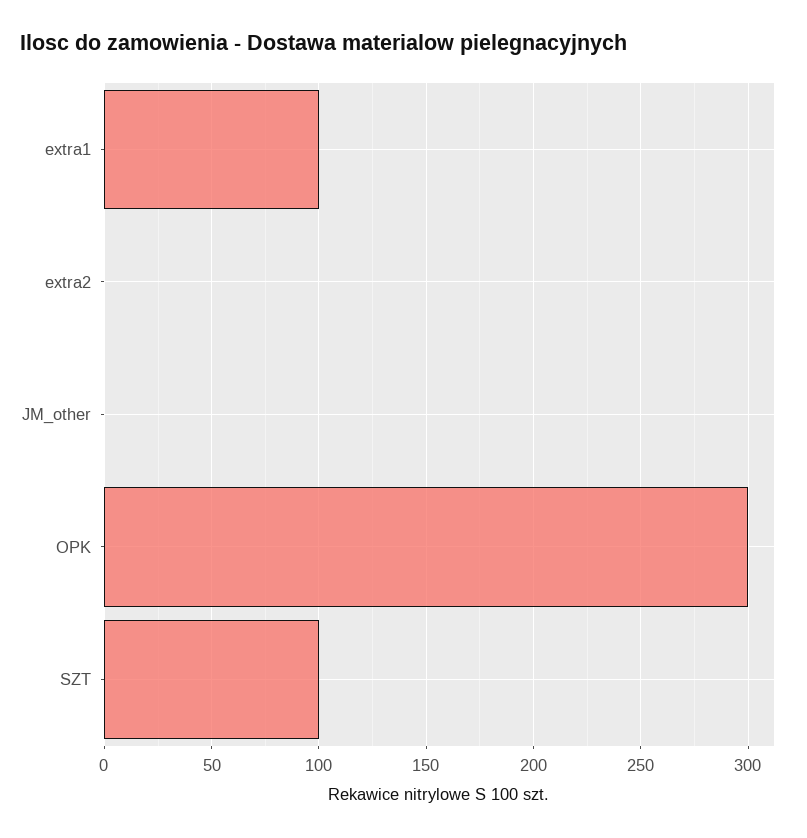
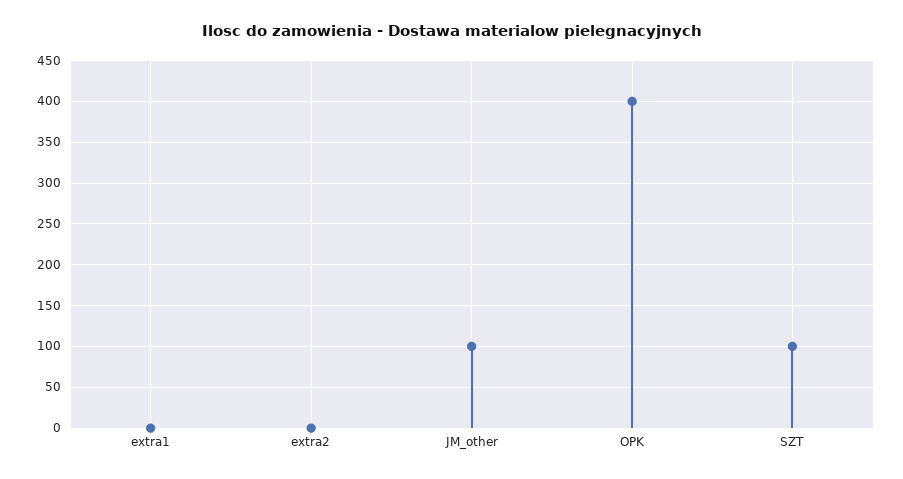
  {
-   "extra1": 100,
+   "extra1": 0,
    "extra2": 0,
-   "JM_other": 0,
+   "JM_other": 100,
-   "OPK": 300,
+   "OPK": 400,
    "SZT": 100
  }

